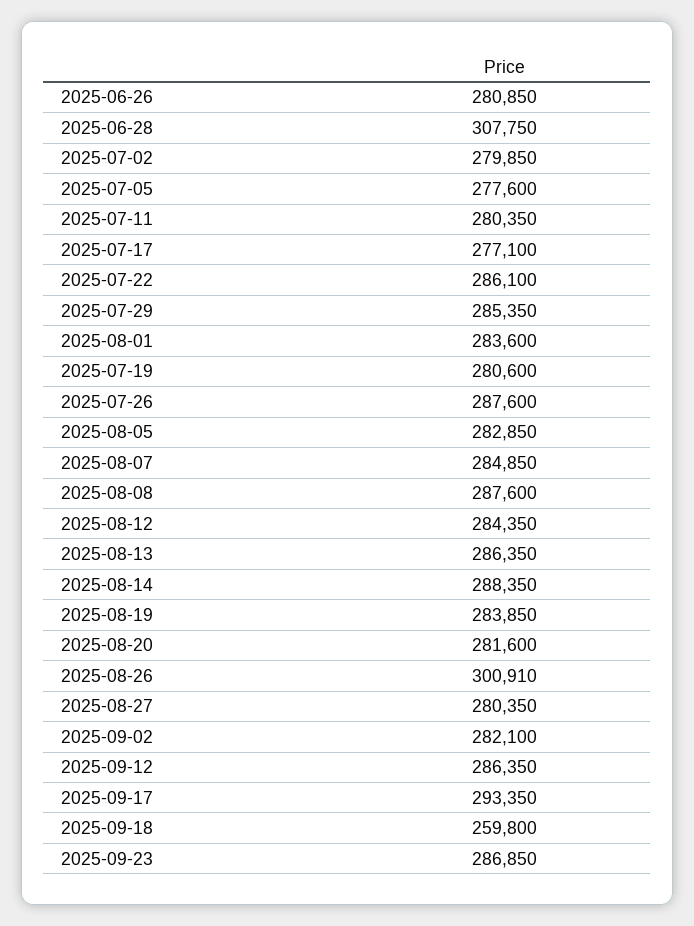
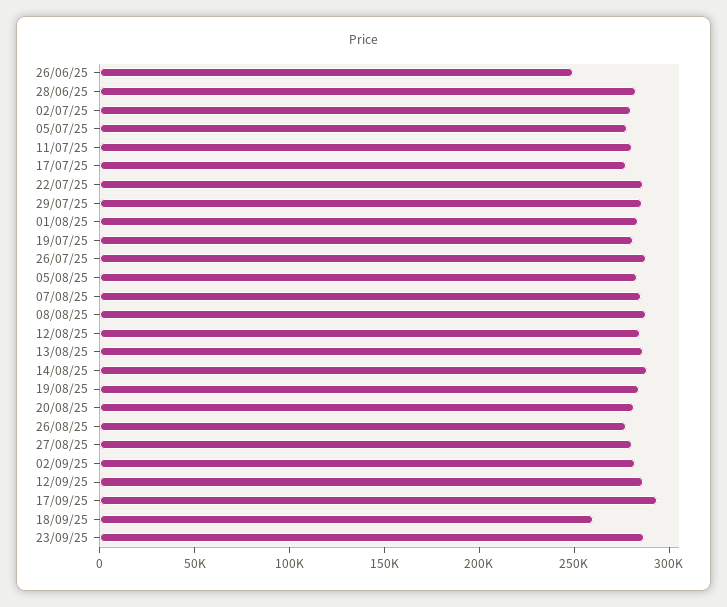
  {
-   "2025-06-26": 280850,
+   "2025-06-26": 250000,
-   "2025-06-28": 307750,
+   "2025-06-28": 280000,
    "2025-07-02": 279850,
    "2025-07-05": 277600,
    "2025-07-11": 280350,
    "2025-07-17": 277100,
    "2025-07-22": 286100,
    "2025-07-29": 285350,
    "2025-08-01": 283600,
    "2025-07-19": 280600,
    "2025-07-26": 287600,
    "2025-08-05": 282850,
    "2025-08-07": 284850,
    "2025-08-08": 287600,
    "2025-08-12": 284350,
    "2025-08-13": 286350,
    "2025-08-14": 288350,
    "2025-08-19": 283850,
    "2025-08-20": 281600,
-   "2025-08-26": 300910,
+   "2025-08-26": 280000,
    "2025-08-27": 280350,
    "2025-09-02": 282100,
    "2025-09-12": 286350,
    "2025-09-17": 293350,
    "2025-09-18": 259800,
    "2025-09-23": 286850
  }

